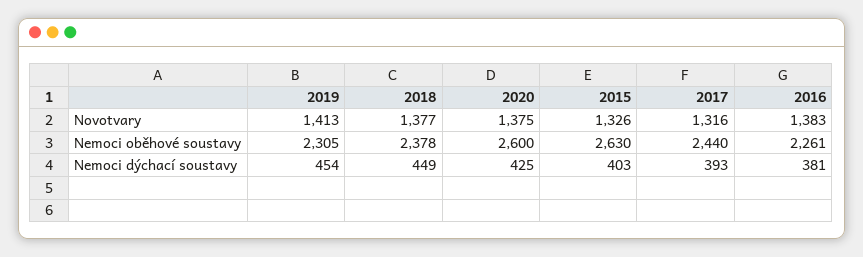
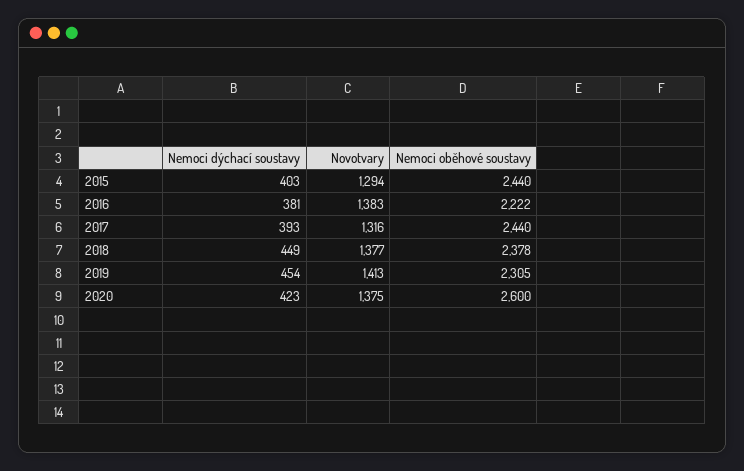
  {
    "2019": {
      "Novotvary": 1413,
      "Nemoci oběhové soustavy": 2305,
      "Nemoci dýchací soustavy": 454
    },
    "2018": {
      "Novotvary": 1377,
      "Nemoci oběhové soustavy": 2378,
      "Nemoci dýchací soustavy": 449
    },
    "2020": {
      "Novotvary": 1375,
      "Nemoci oběhové soustavy": 2600,
-     "Nemoci dýchací soustavy": 425
+     "Nemoci dýchací soustavy": 423
    },
    "2015": {
-     "Novotvary": 1326,
+     "Novotvary": 1294,
-     "Nemoci oběhové soustavy": 2630,
+     "Nemoci oběhové soustavy": 2440,
      "Nemoci dýchací soustavy": 403
    },
    "2017": {
      "Novotvary": 1316,
      "Nemoci oběhové soustavy": 2440,
      "Nemoci dýchací soustavy": 393
    },
    "2016": {
      "Novotvary": 1383,
-     "Nemoci oběhové soustavy": 2261,
+     "Nemoci oběhové soustavy": 2222,
      "Nemoci dýchací soustavy": 381
    }
  }

